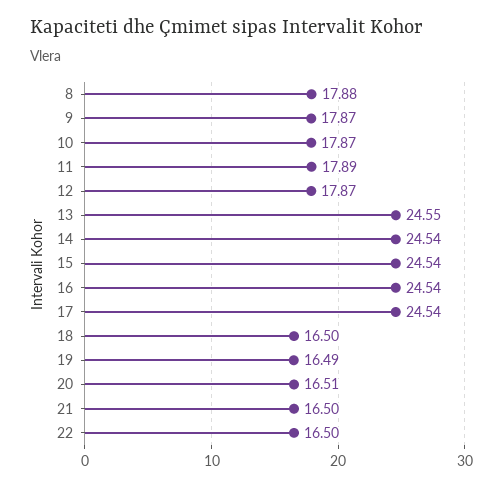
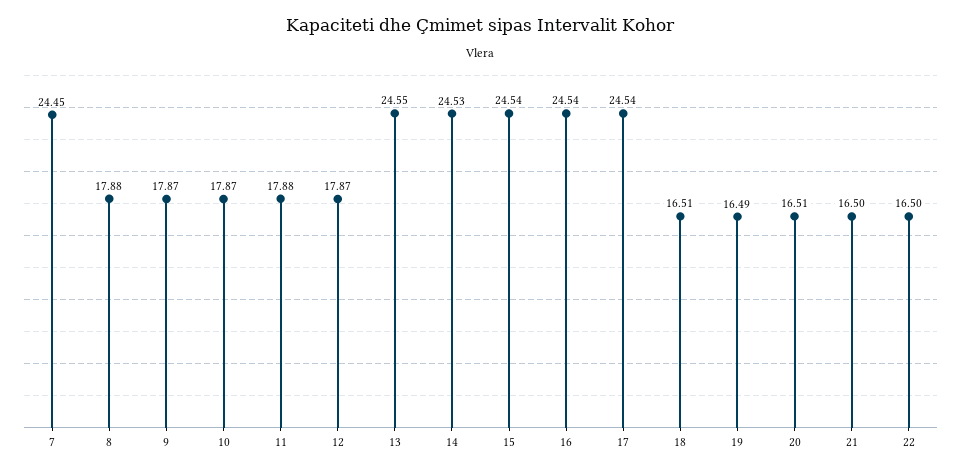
  {
    "8": 17.88,
    "9": 17.87,
    "10": 17.87,
-   "11": 17.89,
+   "11": 17.88,
    "12": 17.87,
    "13": 24.55,
-   "14": 24.54,
+   "14": 24.53,
    "15": 24.54,
    "16": 24.54,
    "17": 24.54,
-   "18": 16.5,
+   "18": 16.51,
    "19": 16.49,
    "20": 16.51,
    "21": 16.5,
-   "22": 16.5
+   "22": 16.5,
+   "7": 24.45
  }

